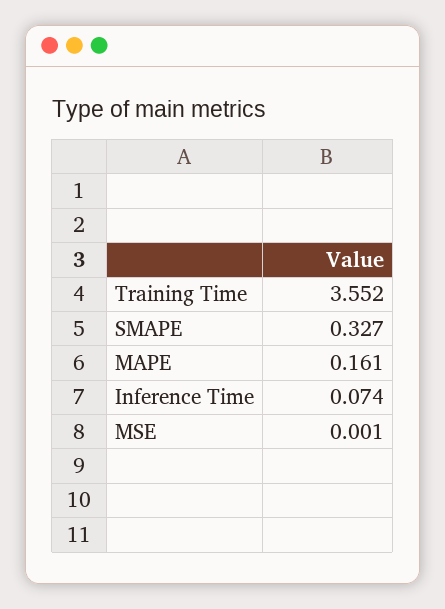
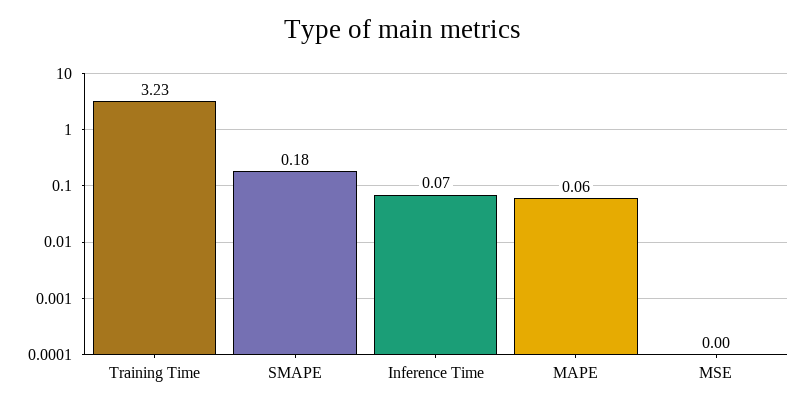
  {
-   "Training Time": 3.552,
+   "Training Time": 3.23,
-   "SMAPE": 0.327,
+   "SMAPE": 0.18,
-   "MAPE": 0.161,
+   "MAPE": 0.06,
    "Inference Time": 0.074,
    "MSE": 0.001
  }

